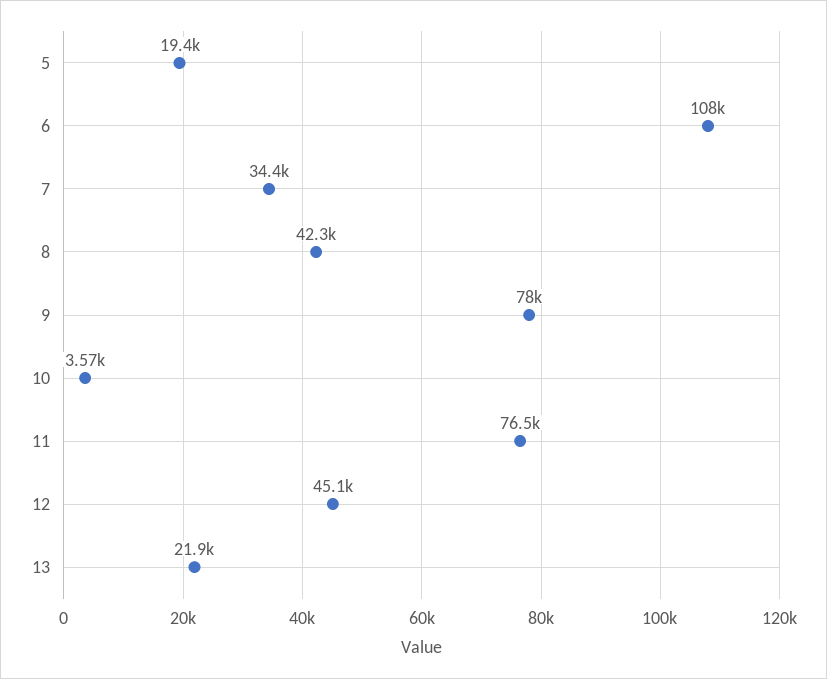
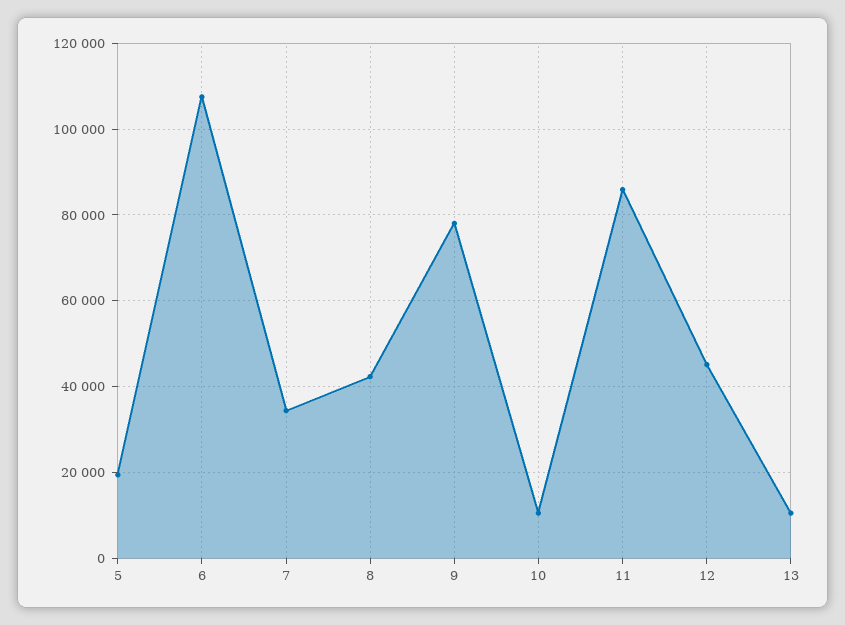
  {
    "5": 19400,
    "6": 108000,
    "7": 34400,
    "8": 42300,
    "9": 78000,
-   "10": 3570,
+   "10": 10000,
-   "11": 76500,
+   "11": 86000,
    "12": 45100,
-   "13": 21900
+   "13": 10000
  }

